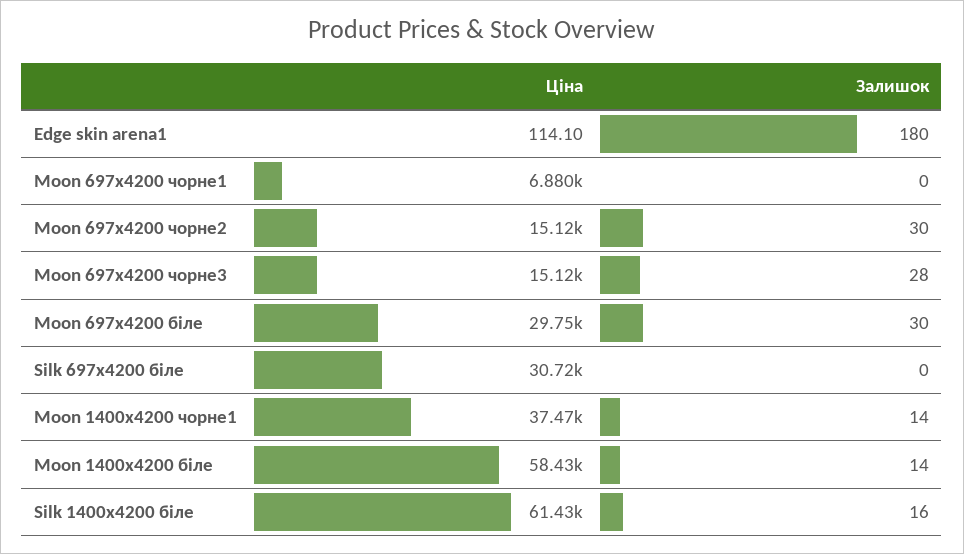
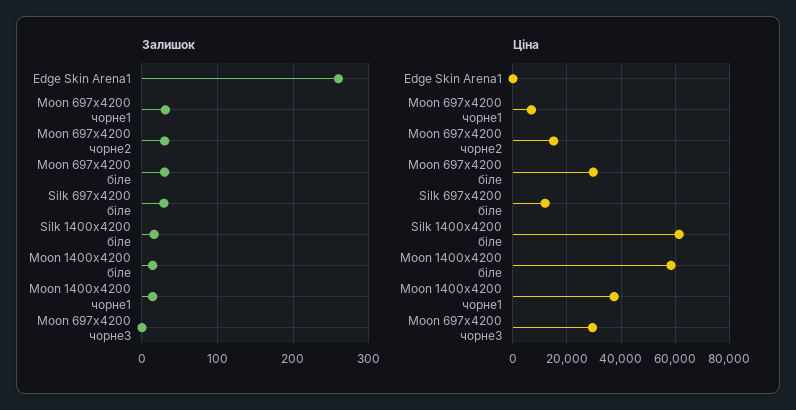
  {
    "Ціна": {
      "Edge skin arena1": 114.1,
      "Moon 697x4200 чорне1": 6880,
      "Moon 697x4200 чорне2": 15120,
-     "Moon 697x4200 чорне3": 15120,
+     "Moon 697x4200 чорне3": 30000,
      "Moon 697x4200 біле": 29750,
-     "Silk 697x4200 біле": 30720,
+     "Silk 697x4200 біле": 12500,
      "Moon 1400x4200 чорне1": 37470,
      "Moon 1400x4200 біле": 58430,
      "Silk 1400x4200 біле": 61430
    },
    "Залишок": {
-     "Edge skin arena1": 180,
+     "Edge skin arena1": 260,
-     "Moon 697x4200 чорне1": 0,
+     "Moon 697x4200 чорне1": 30,
      "Moon 697x4200 чорне2": 30,
-     "Moon 697x4200 чорне3": 28,
+     "Moon 697x4200 чорне3": 0,
      "Moon 697x4200 біле": 30,
-     "Silk 697x4200 біле": 0,
+     "Silk 697x4200 біле": 30,
      "Moon 1400x4200 чорне1": 14,
      "Moon 1400x4200 біле": 14,
      "Silk 1400x4200 біле": 16
    }
  }

